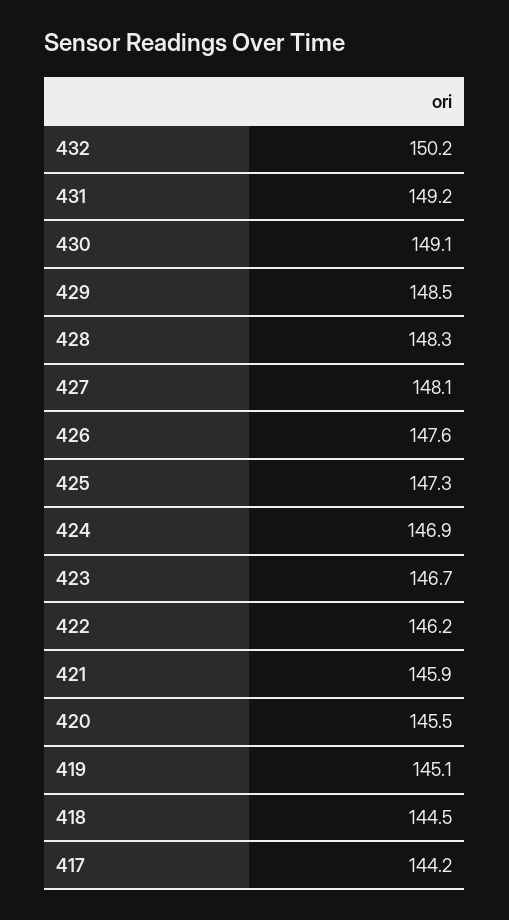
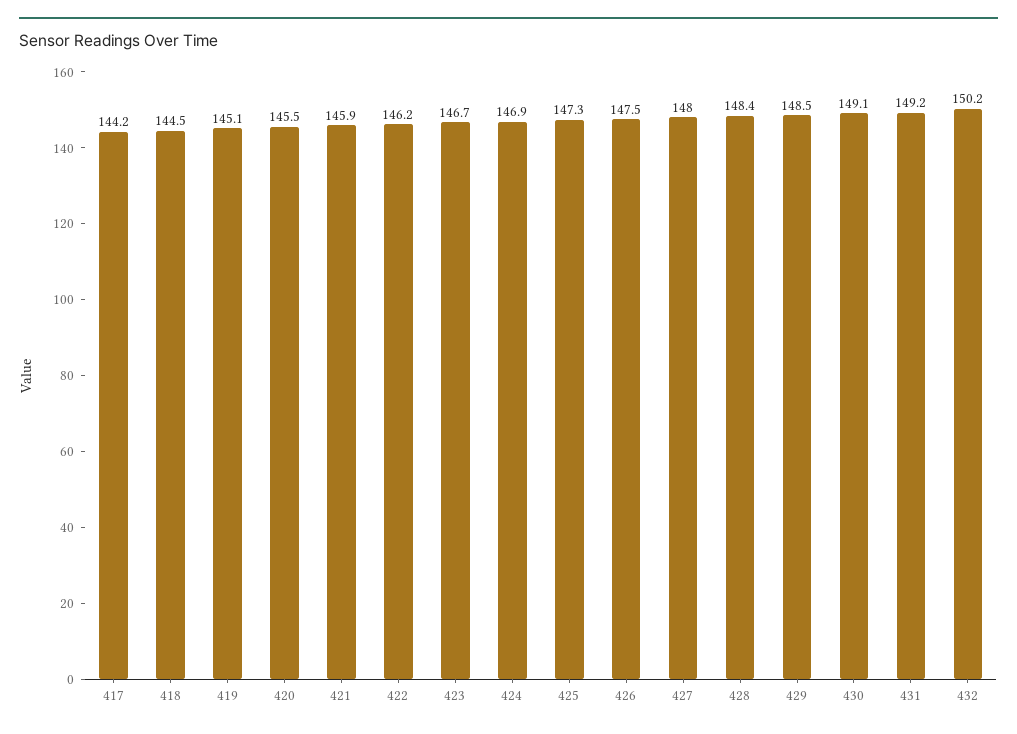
  {
    "432": 150.2,
    "431": 149.2,
    "430": 149.1,
    "429": 148.5,
-   "428": 148.3,
+   "428": 148.4,
-   "427": 148.1,
+   "427": 148,
-   "426": 147.6,
+   "426": 147.5,
    "425": 147.3,
    "424": 146.9,
    "423": 146.7,
    "422": 146.2,
    "421": 145.9,
    "420": 145.5,
    "419": 145.1,
    "418": 144.5,
    "417": 144.2
  }

